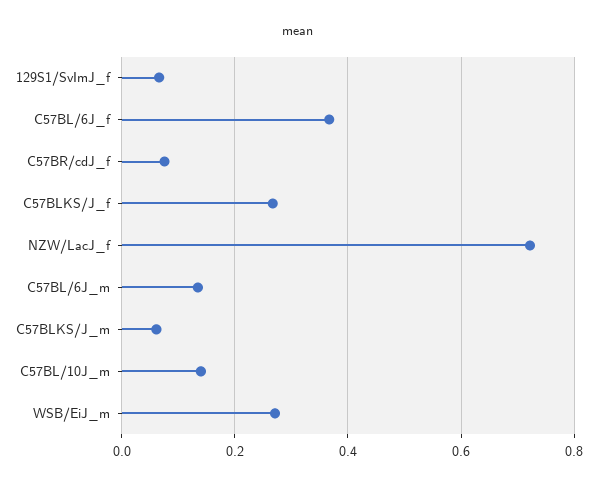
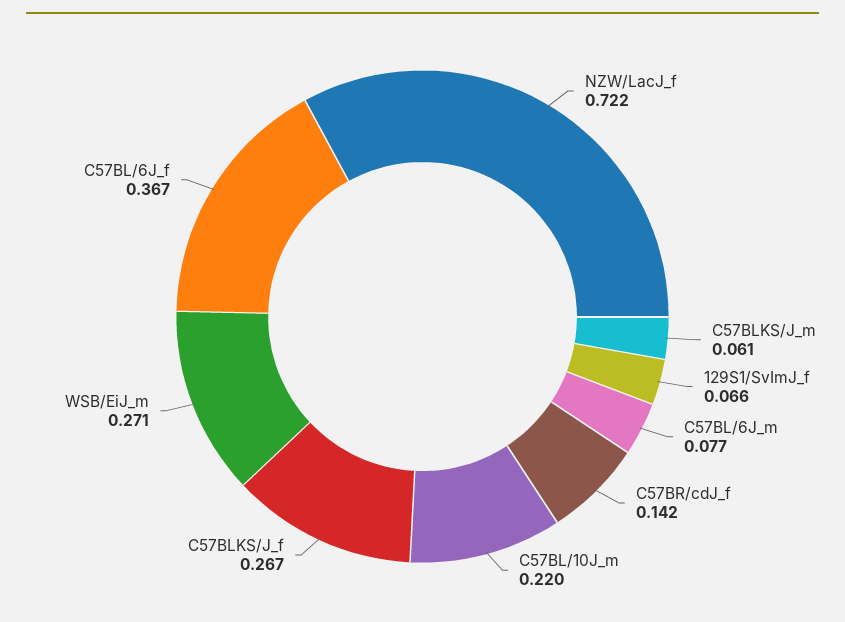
  {
    "129S1/SvImJ_f": 0.066,
    "C57BL/6J_f": 0.367,
-   "C57BR/cdJ_f": 0.08,
+   "C57BR/cdJ_f": 0.142,
    "C57BLKS/J_f": 0.267,
    "NZW/LacJ_f": 0.722,
-   "C57BL/6J_m": 0.14,
+   "C57BL/6J_m": 0.077,
    "C57BLKS/J_m": 0.061,
-   "C57BL/10J_m": 0.14,
+   "C57BL/10J_m": 0.22,
    "WSB/EiJ_m": 0.271
  }

